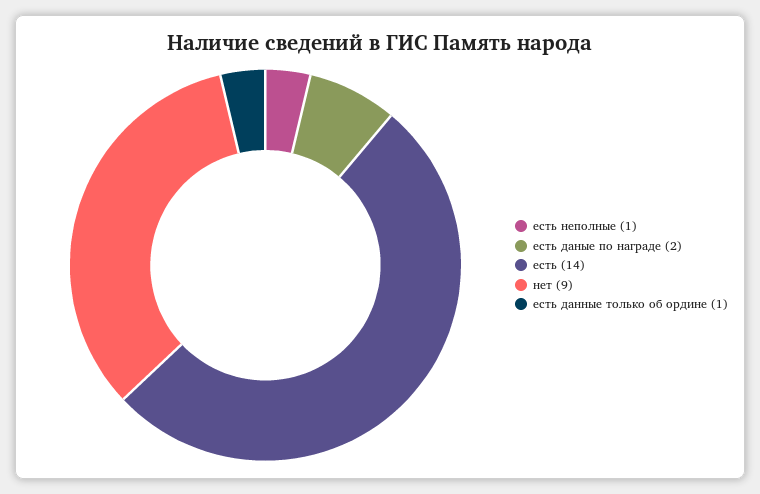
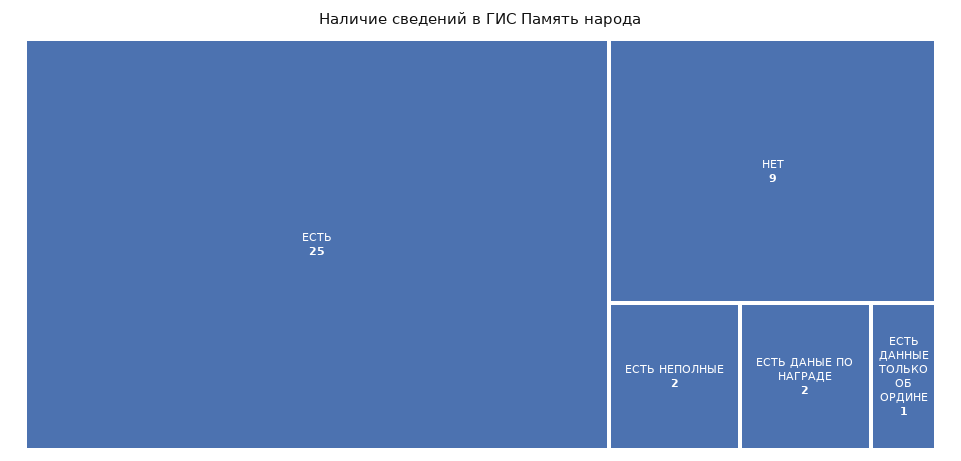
  {
-   "есть неполные": 1,
+   "есть неполные": 2,
    "есть даные по награде": 2,
-   "есть": 14,
+   "есть": 25,
    "нет": 9,
    "есть данные только об ордине": 1
  }

